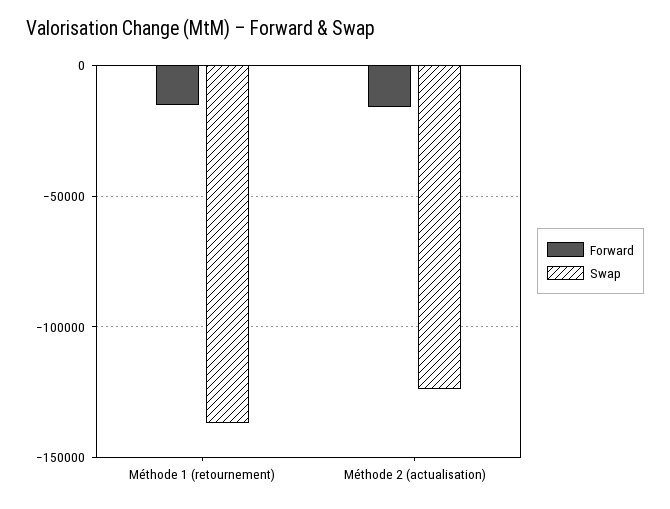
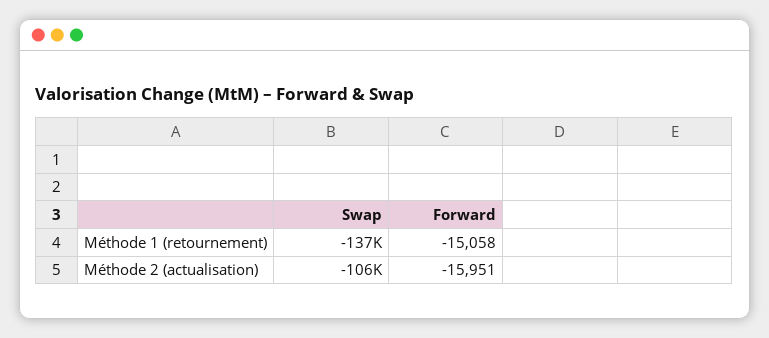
  {
    "Forward": {
      "Méthode 1 (retournement)": -15058,
      "Méthode 2 (actualisation)": -15951
    },
    "Swap": {
      "Méthode 1 (retournement)": -137000,
-     "Méthode 2 (actualisation)": -125000
+     "Méthode 2 (actualisation)": -106000
    }
  }

